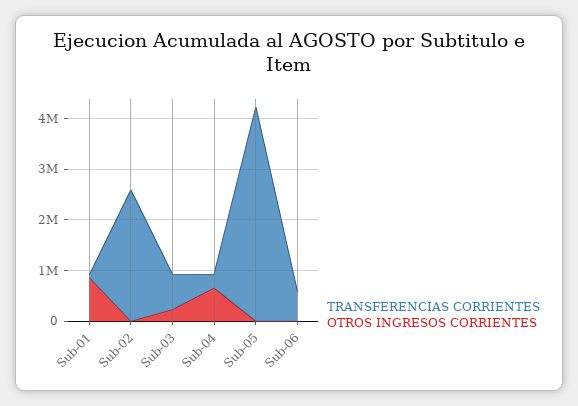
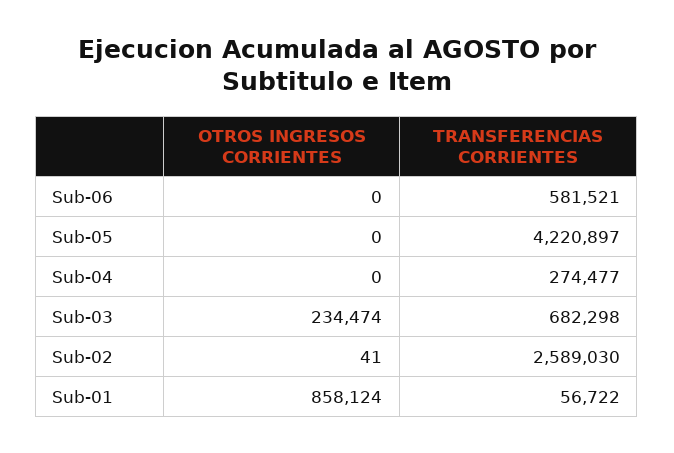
  {
    "TRANSFERENCIAS CORRIENTES": {
      "Sub-01": 56722,
      "Sub-02": 2589030,
      "Sub-03": 682298,
      "Sub-04": 274477,
      "Sub-05": 4220897,
      "Sub-06": 581521
    },
    "OTROS INGRESOS CORRIENTES": {
      "Sub-01": 858124,
      "Sub-02": 41,
      "Sub-03": 234474,
-     "Sub-04": 600000,
+     "Sub-04": 0,
      "Sub-05": 0,
      "Sub-06": 0
    }
  }

